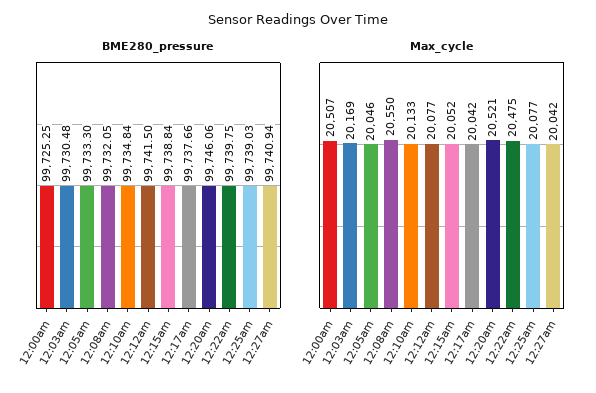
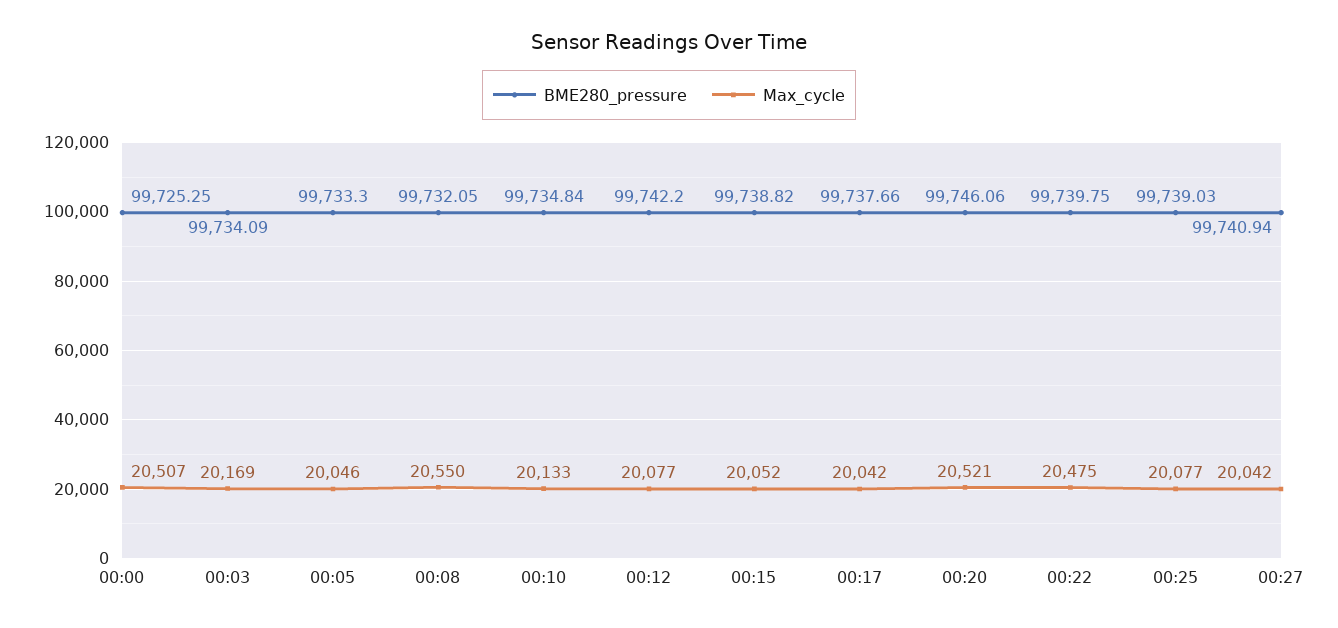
  {
    "BME280_pressure": {
      "12:00am": 99725.25,
-     "12:03am": 99730.48,
+     "12:03am": 99734.09,
      "12:05am": 99733.3,
      "12:08am": 99732.05,
      "12:10am": 99734.84,
-     "12:12am": 99741.5,
+     "12:12am": 99742.2,
-     "12:15am": 99738.84,
+     "12:15am": 99738.82,
      "12:17am": 99737.66,
      "12:20am": 99746.06,
      "12:22am": 99739.75,
      "12:25am": 99739.03,
      "12:27am": 99740.94
    },
    "Max_cycle": {
      "12:00am": 20507,
      "12:03am": 20169,
      "12:05am": 20046,
      "12:08am": 20550,
      "12:10am": 20133,
      "12:12am": 20077,
      "12:15am": 20052,
      "12:17am": 20042,
      "12:20am": 20521,
      "12:22am": 20475,
      "12:25am": 20077,
      "12:27am": 20042
    }
  }

